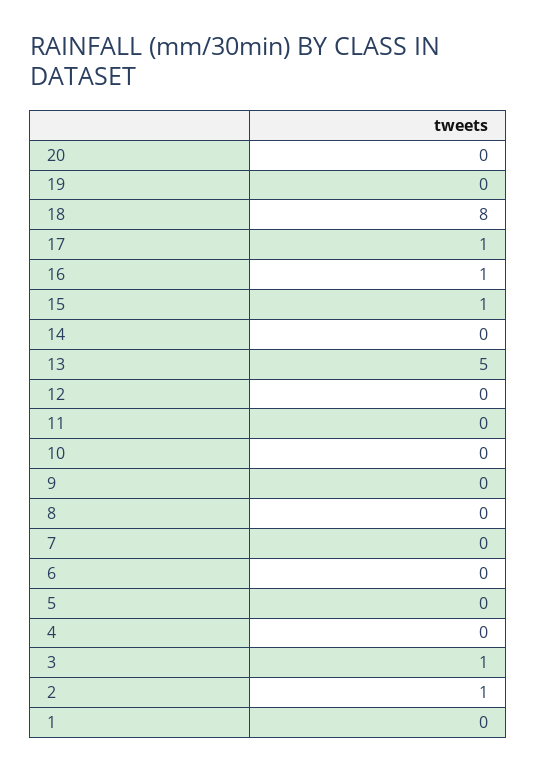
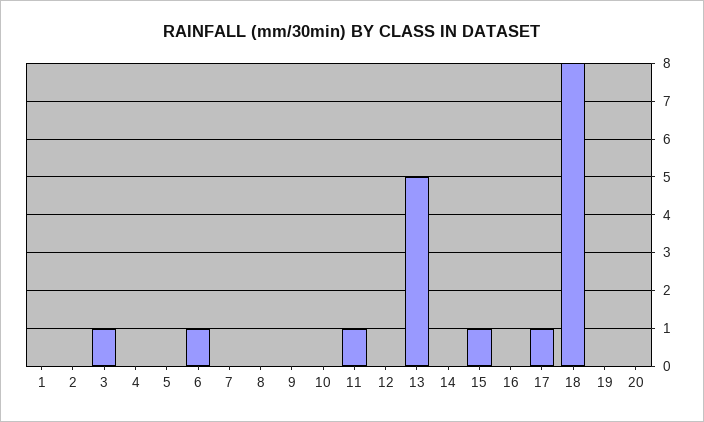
  {
    "20": 0,
    "19": 0,
    "18": 8,
    "17": 1,
-   "16": 1,
+   "16": 0,
    "15": 1,
    "14": 0,
    "13": 5,
    "12": 0,
-   "11": 0,
+   "11": 1,
    "10": 0,
    "9": 0,
    "8": 0,
    "7": 0,
-   "6": 0,
+   "6": 1,
    "5": 0,
    "4": 0,
    "3": 1,
-   "2": 1,
+   "2": 0,
    "1": 0
  }

